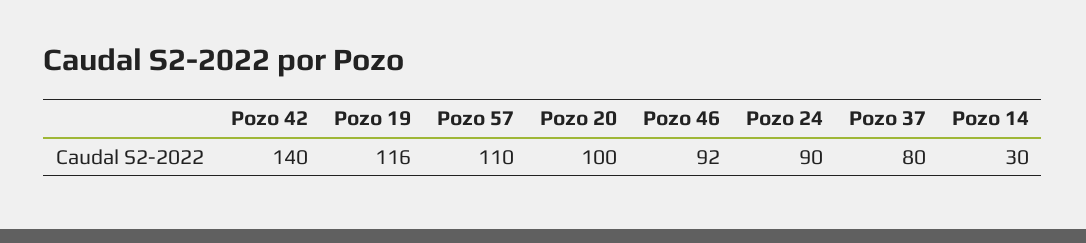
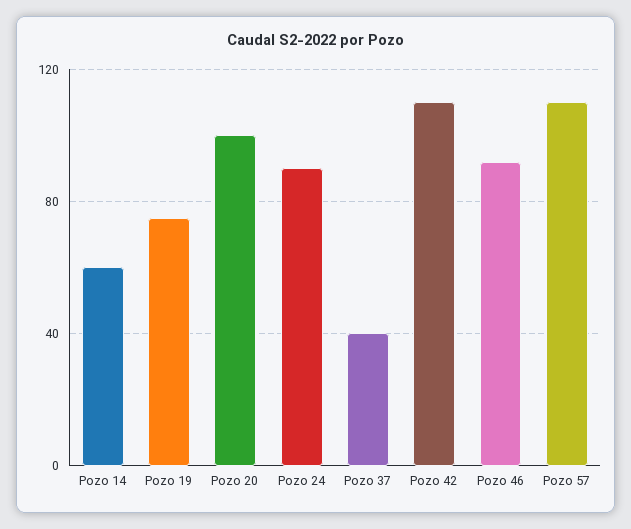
  {
-   "Pozo 42": 140,
+   "Pozo 42": 110,
-   "Pozo 19": 116,
+   "Pozo 19": 75,
    "Pozo 57": 110,
    "Pozo 20": 100,
    "Pozo 46": 92,
    "Pozo 24": 90,
-   "Pozo 37": 80,
+   "Pozo 37": 40,
-   "Pozo 14": 30
+   "Pozo 14": 60
  }

